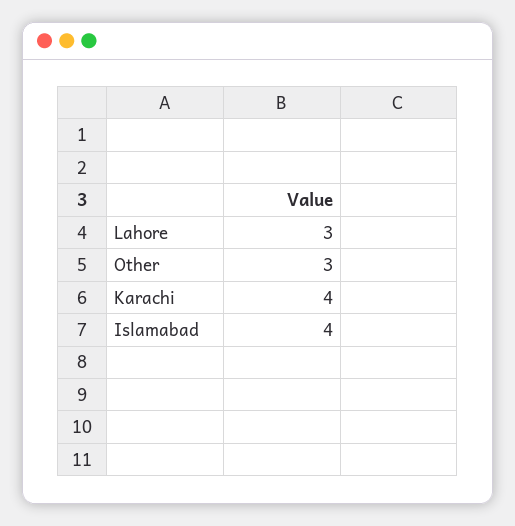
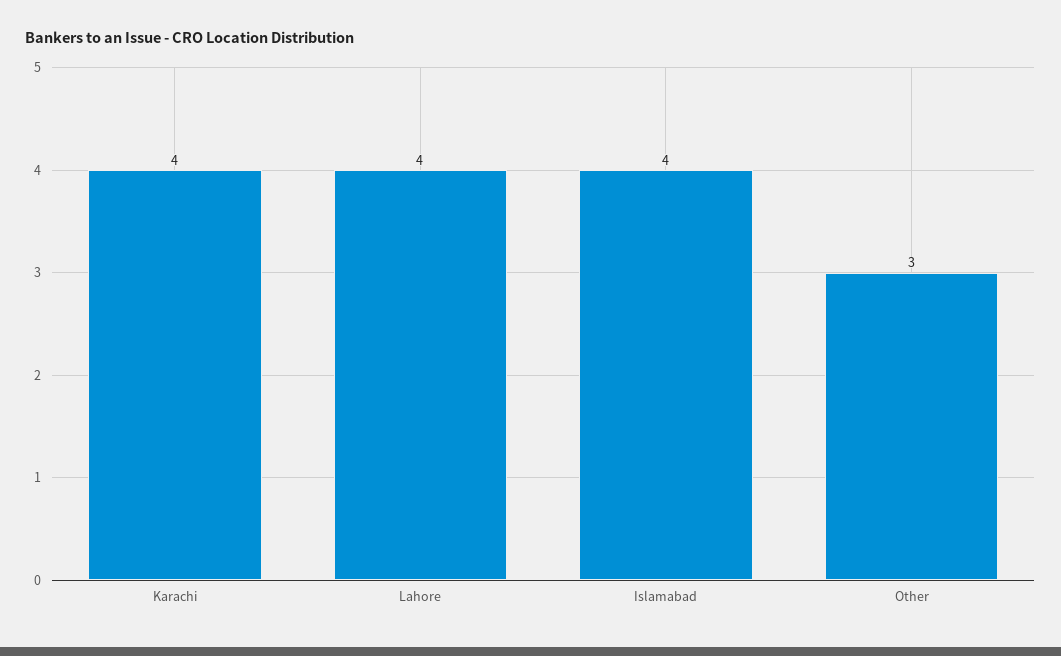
  {
-   "Lahore": 3,
+   "Lahore": 4,
    "Other": 3,
    "Karachi": 4,
    "Islamabad": 4
  }

